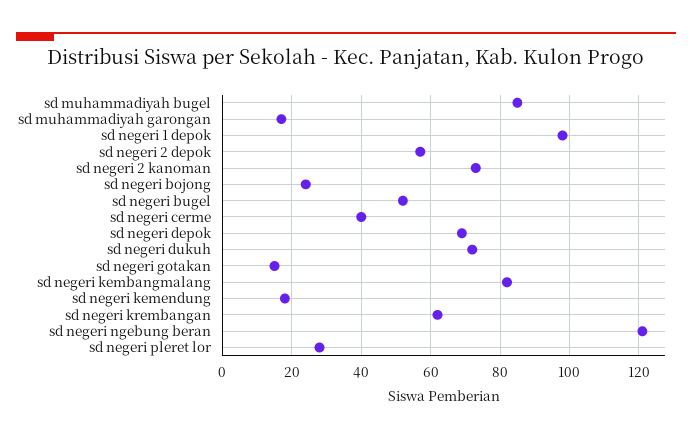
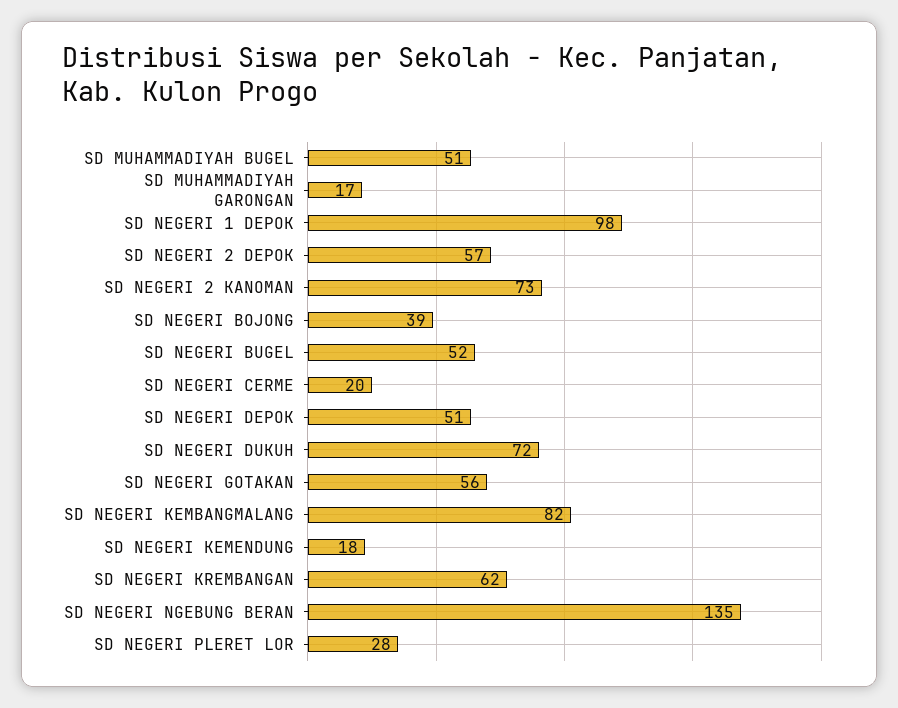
  {
-   "sd muhammadiyah bugel": 85,
+   "sd muhammadiyah bugel": 51,
    "sd muhammadiyah garongan": 17,
    "sd negeri 1 depok": 98,
    "sd negeri 2 depok": 57,
    "sd negeri 2 kanoman": 73,
-   "sd negeri bojong": 25,
+   "sd negeri bojong": 39,
    "sd negeri bugel": 52,
-   "sd negeri cerme": 40,
+   "sd negeri cerme": 20,
-   "sd negeri depok": 70,
+   "sd negeri depok": 51,
    "sd negeri dukuh": 72,
-   "sd negeri gotakan": 15,
+   "sd negeri gotakan": 56,
    "sd negeri kembangmalang": 82,
    "sd negeri kemendung": 18,
    "sd negeri krembangan": 62,
-   "sd negeri ngebung beran": 120,
+   "sd negeri ngebung beran": 135,
    "sd negeri pleret lor": 28
  }

